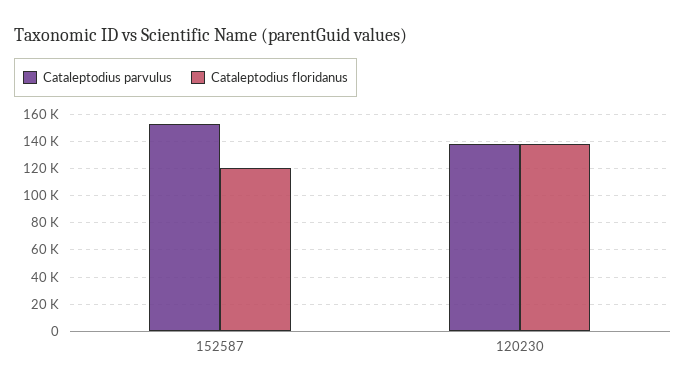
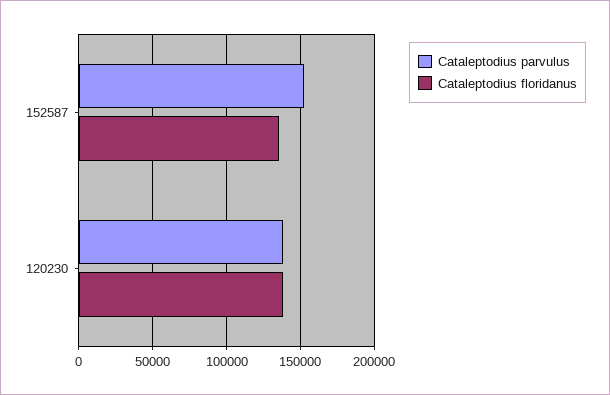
  {
    "Cataleptodius parvulus": {
      "152587": 155000,
      "120230": 140000
    },
    "Cataleptodius floridanus": {
-     "152587": 120000,
+     "152587": 135000,
      "120230": 140000
    }
  }

